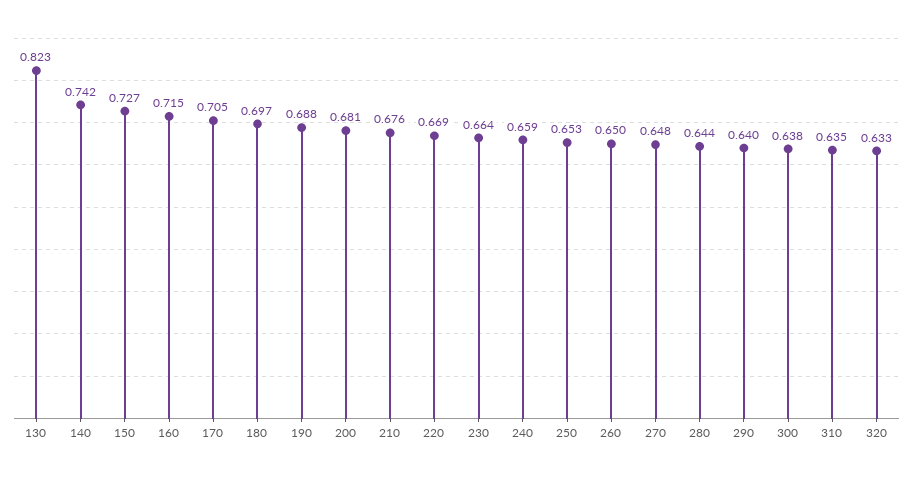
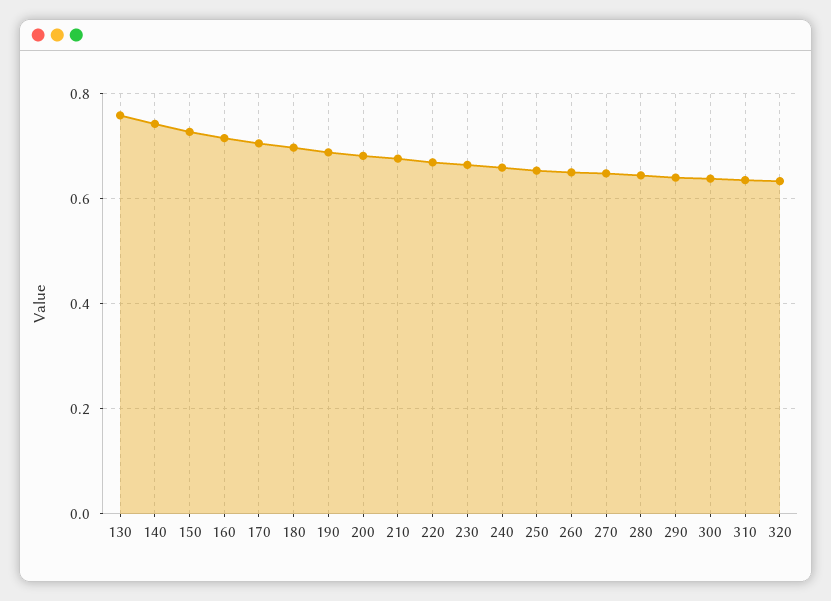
  {
-   "130": 0.823,
+   "130": 0.76,
    "140": 0.742,
    "150": 0.727,
    "160": 0.715,
    "170": 0.705,
    "180": 0.697,
    "190": 0.688,
    "200": 0.681,
    "210": 0.676,
    "220": 0.669,
    "230": 0.664,
    "240": 0.659,
    "250": 0.653,
    "260": 0.65,
    "270": 0.648,
    "280": 0.644,
    "290": 0.64,
    "300": 0.638,
    "310": 0.635,
    "320": 0.633
  }

